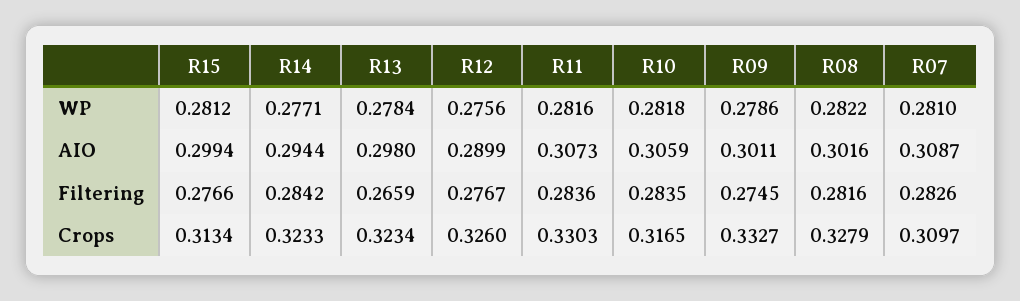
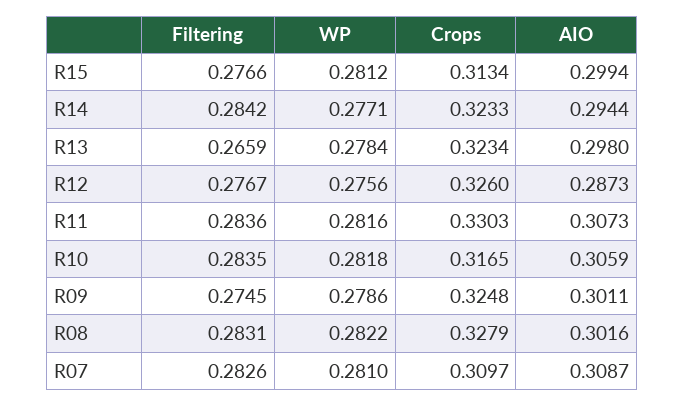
  {
    "R15": {
      "WP": 0.2812,
      "AIO": 0.2994,
      "Filtering": 0.2766,
      "Crops": 0.3134
    },
    "R14": {
      "WP": 0.2771,
      "AIO": 0.2944,
      "Filtering": 0.2842,
      "Crops": 0.3233
    },
    "R13": {
      "WP": 0.2784,
      "AIO": 0.298,
      "Filtering": 0.2659,
      "Crops": 0.3234
    },
    "R12": {
      "WP": 0.2756,
-     "AIO": 0.2899,
+     "AIO": 0.2873,
      "Filtering": 0.2767,
      "Crops": 0.326
    },
    "R11": {
      "WP": 0.2816,
      "AIO": 0.3073,
      "Filtering": 0.2836,
      "Crops": 0.3303
    },
    "R10": {
      "WP": 0.2818,
      "AIO": 0.3059,
      "Filtering": 0.2835,
      "Crops": 0.3165
    },
    "R09": {
      "WP": 0.2786,
      "AIO": 0.3011,
      "Filtering": 0.2745,
-     "Crops": 0.3327
+     "Crops": 0.3248
    },
    "R08": {
      "WP": 0.2822,
      "AIO": 0.3016,
-     "Filtering": 0.2816,
+     "Filtering": 0.2831,
      "Crops": 0.3279
    },
    "R07": {
      "WP": 0.281,
      "AIO": 0.3087,
      "Filtering": 0.2826,
      "Crops": 0.3097
    }
  }

